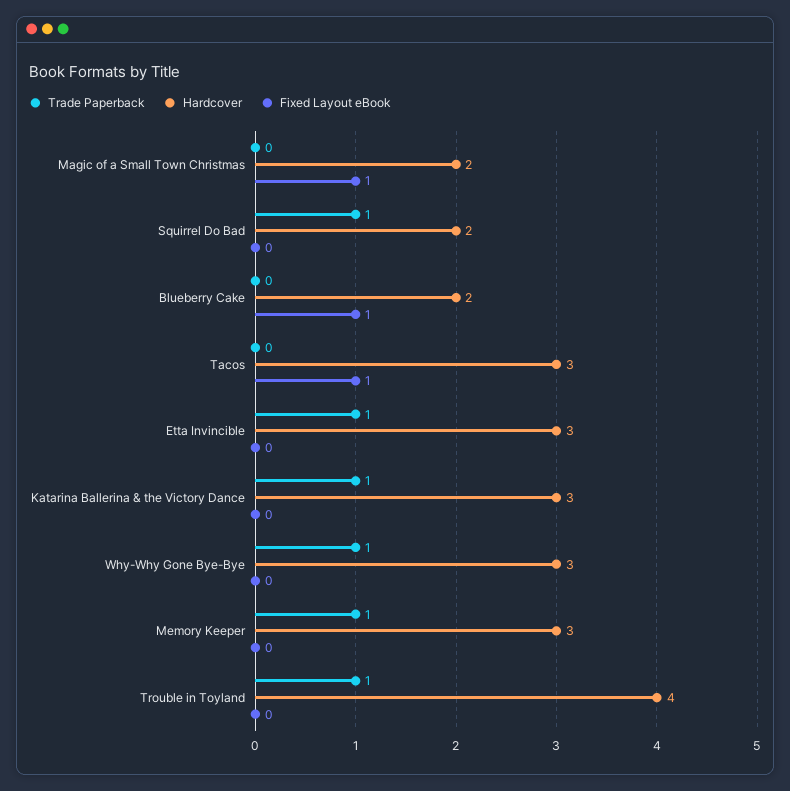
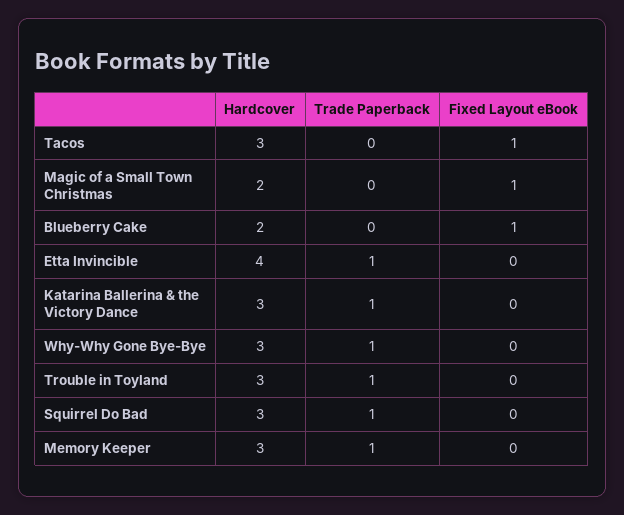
  {
    "Trade Paperback": {
      "Magic of a Small Town Christmas": 0,
      "Squirrel Do Bad": 1,
      "Blueberry Cake": 0,
      "Tacos": 0,
      "Etta Invincible": 1,
      "Katarina Ballerina & the Victory Dance": 1,
      "Why-Why Gone Bye-Bye": 1,
      "Memory Keeper": 1,
      "Trouble in Toyland": 1
    },
    "Hardcover": {
      "Magic of a Small Town Christmas": 2,
-     "Squirrel Do Bad": 2,
+     "Squirrel Do Bad": 3,
      "Blueberry Cake": 2,
      "Tacos": 3,
-     "Etta Invincible": 3,
+     "Etta Invincible": 4,
      "Katarina Ballerina & the Victory Dance": 3,
      "Why-Why Gone Bye-Bye": 3,
      "Memory Keeper": 3,
-     "Trouble in Toyland": 4
+     "Trouble in Toyland": 3
    },
    "Fixed Layout eBook": {
      "Magic of a Small Town Christmas": 1,
      "Squirrel Do Bad": 0,
      "Blueberry Cake": 1,
      "Tacos": 1,
      "Etta Invincible": 0,
      "Katarina Ballerina & the Victory Dance": 0,
      "Why-Why Gone Bye-Bye": 0,
      "Memory Keeper": 0,
      "Trouble in Toyland": 0
    }
  }

